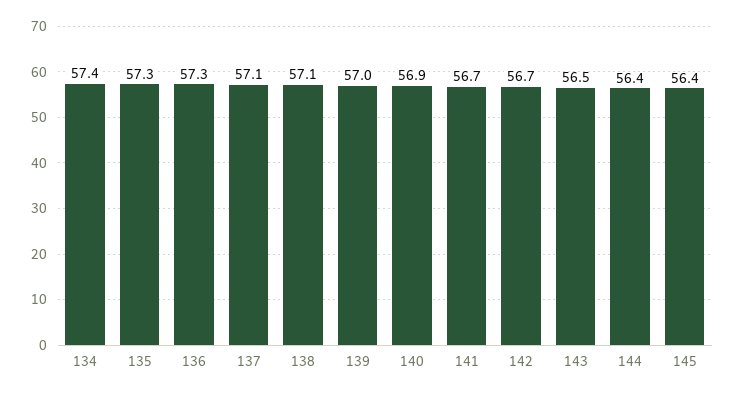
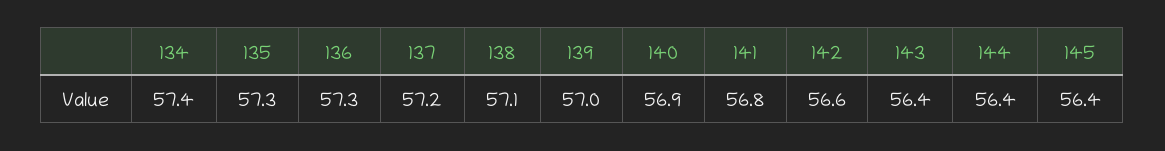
  {
    "134": 57.4,
    "135": 57.3,
    "136": 57.3,
-   "137": 57.1,
+   "137": 57.2,
    "138": 57.1,
    "139": 57,
    "140": 56.9,
-   "141": 56.7,
+   "141": 56.8,
-   "142": 56.7,
+   "142": 56.6,
-   "143": 56.5,
+   "143": 56.4,
    "144": 56.4,
    "145": 56.4
  }

